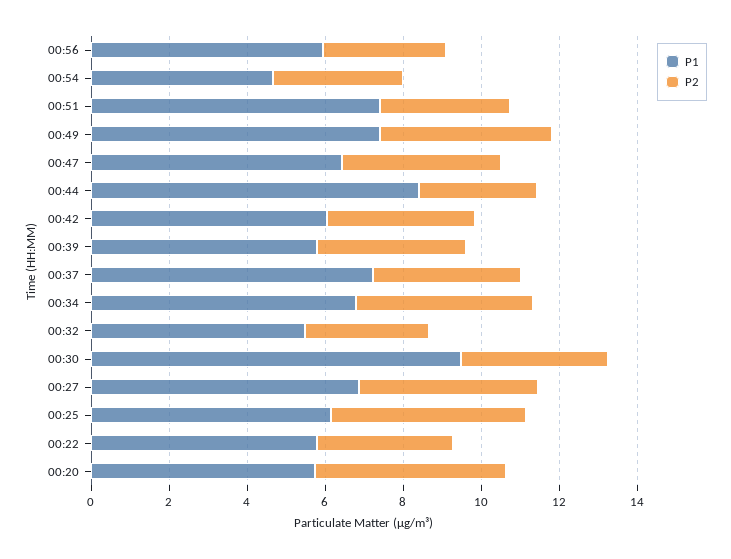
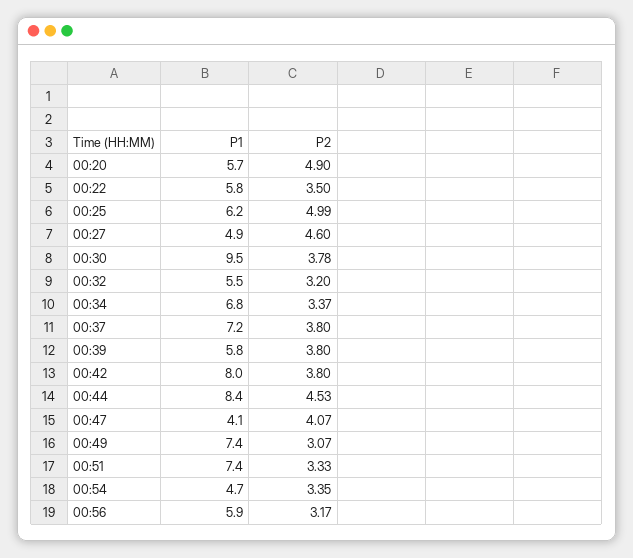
  {
    "P1": {
      "00:56": 5.9,
      "00:54": 4.7,
      "00:51": 7.4,
      "00:49": 7.4,
-     "00:47": 6.5,
+     "00:47": 4.1,
      "00:44": 8.4,
-     "00:42": 6,
+     "00:42": 8,
      "00:39": 5.8,
      "00:37": 7.2,
      "00:34": 6.8,
      "00:32": 5.5,
      "00:30": 9.5,
-     "00:27": 7,
+     "00:27": 4.9,
      "00:25": 6.2,
      "00:22": 5.8,
      "00:20": 5.7
    },
    "P2": {
      "00:56": 3.17,
      "00:54": 3.35,
      "00:51": 3.33,
-     "00:49": 4.5,
+     "00:49": 3.07,
      "00:47": 4.07,
-     "00:44": 3,
+     "00:44": 4.53,
      "00:42": 3.8,
      "00:39": 3.8,
      "00:37": 3.8,
-     "00:34": 4.5,
+     "00:34": 3.37,
      "00:32": 3.2,
      "00:30": 3.78,
      "00:27": 4.6,
      "00:25": 4.99,
      "00:22": 3.5,
      "00:20": 4.9
    }
  }

